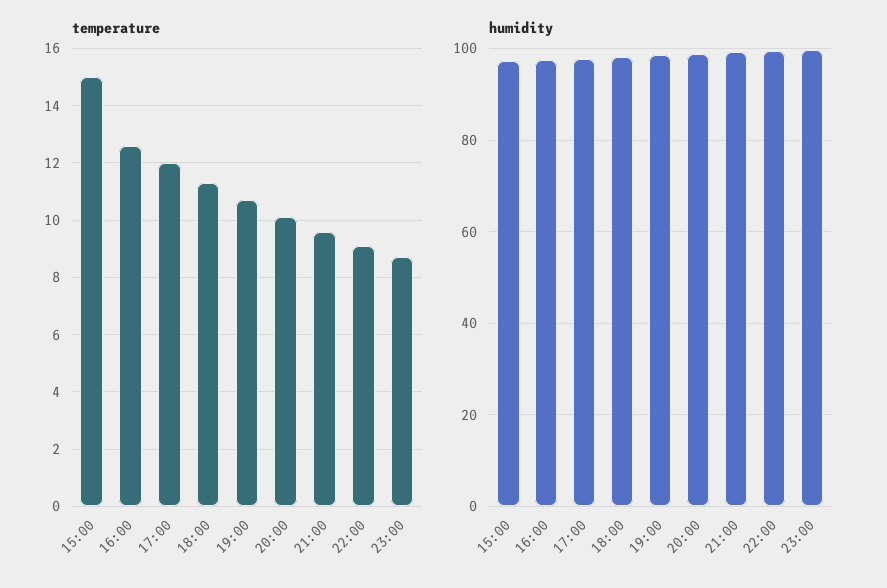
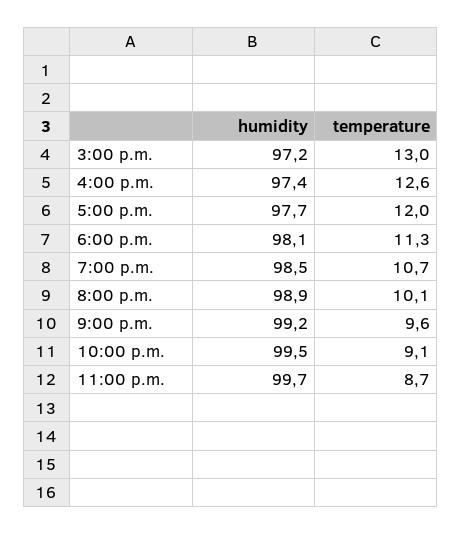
  {
    "temperature": {
-     "15:00": 15,
+     "15:00": 13,
      "16:00": 12.6,
      "17:00": 12,
      "18:00": 11.3,
      "19:00": 10.7,
      "20:00": 10.1,
      "21:00": 9.6,
      "22:00": 9.1,
      "23:00": 8.7
    },
    "humidity": {
      "15:00": 97.2,
      "16:00": 97.4,
      "17:00": 97.7,
      "18:00": 98.1,
      "19:00": 98.5,
      "20:00": 98.9,
      "21:00": 99.2,
      "22:00": 99.5,
      "23:00": 99.7
    }
  }

